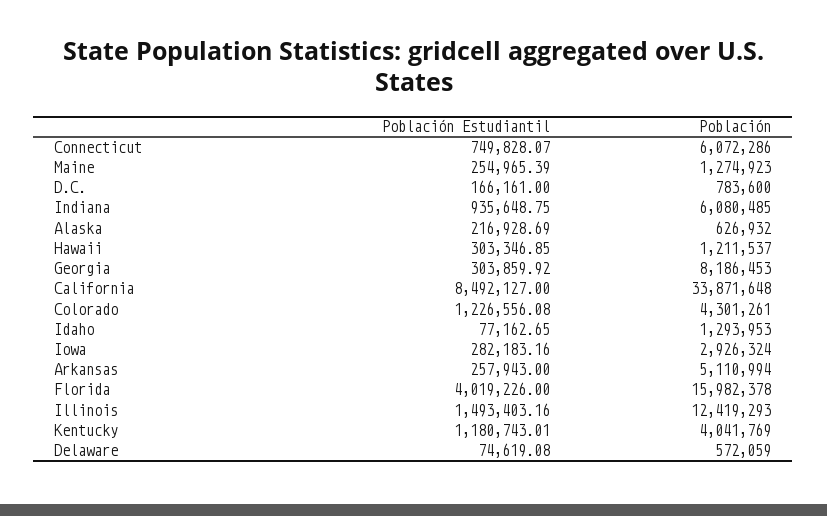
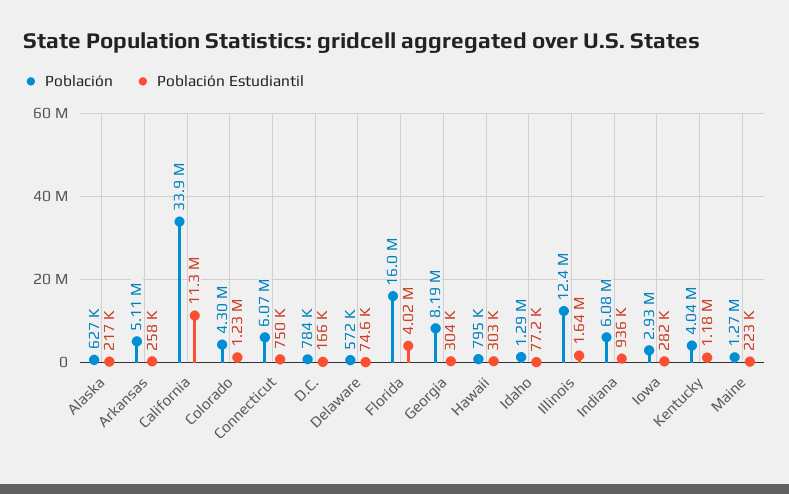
  {
    "Población Estudiantil": {
      "Connecticut": 749828.07,
-     "Maine": 254965.39,
+     "Maine": 223000,
      "D.C.": 166161,
      "Indiana": 935648.75,
      "Alaska": 216928.69,
      "Hawaii": 303346.85,
      "Georgia": 303859.92,
-     "California": 8492127,
+     "California": 11300000,
      "Colorado": 1226556.08,
      "Idaho": 77162.65,
      "Iowa": 282183.16,
      "Arkansas": 257943,
      "Florida": 4019226,
-     "Illinois": 1493403.16,
+     "Illinois": 1640000,
      "Kentucky": 1180743.01,
      "Delaware": 74619.08
    },
    "Población": {
      "Connecticut": 6072286,
      "Maine": 1274923,
      "D.C.": 783600,
      "Indiana": 6080485,
      "Alaska": 626932,
-     "Hawaii": 1211537,
+     "Hawaii": 795000,
      "Georgia": 8186453,
      "California": 33871648,
      "Colorado": 4301261,
      "Idaho": 1293953,
      "Iowa": 2926324,
      "Arkansas": 5110994,
      "Florida": 15982378,
      "Illinois": 12419293,
      "Kentucky": 4041769,
      "Delaware": 572059
    }
  }

